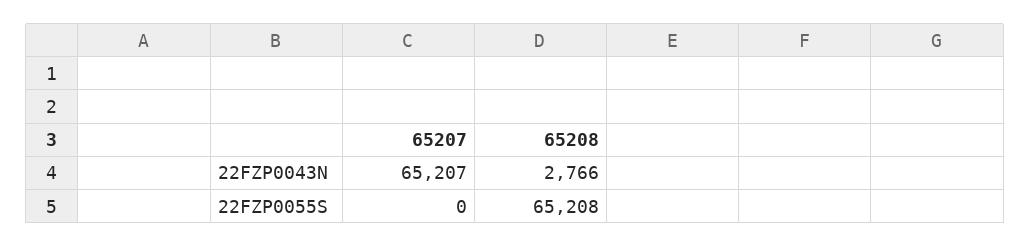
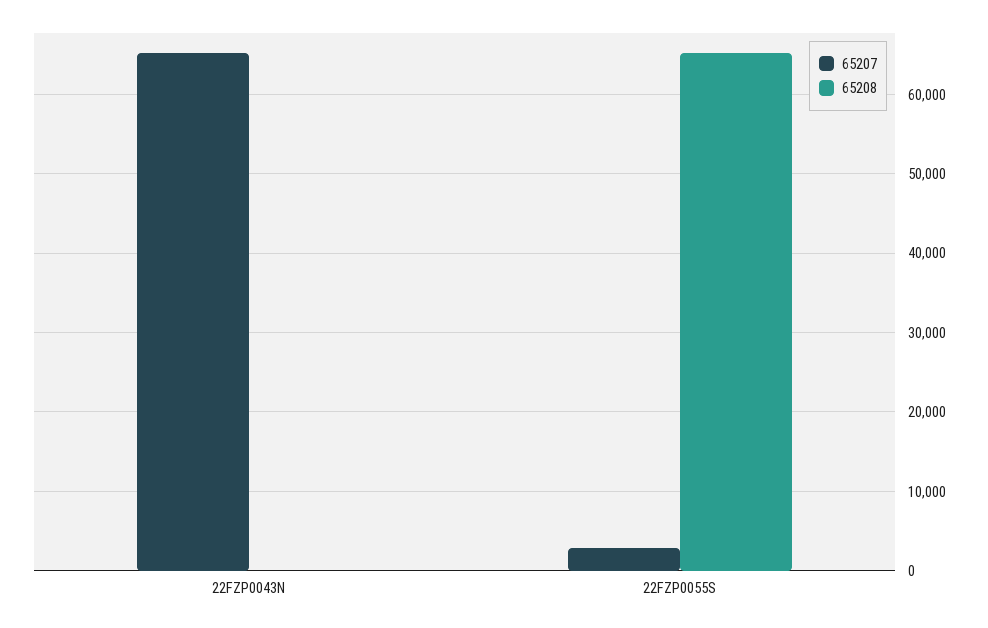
  {
    "65207": {
      "22FZP0043N": 65207,
-     "22FZP0055S": 0
+     "22FZP0055S": 3000
    },
    "65208": {
-     "22FZP0043N": 2766,
+     "22FZP0043N": 0,
      "22FZP0055S": 65208
    }
  }

